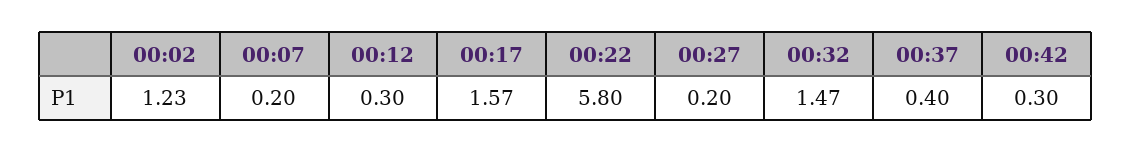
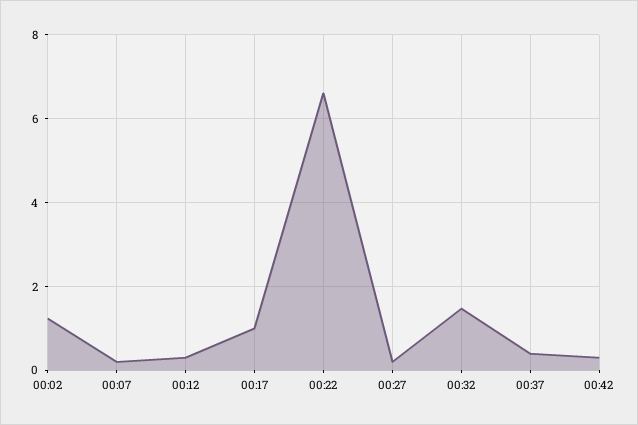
  {
    "00:02": 1.23,
    "00:07": 0.2,
    "00:12": 0.3,
-   "00:17": 1.57,
+   "00:17": 1,
-   "00:22": 5.8,
+   "00:22": 6.6,
    "00:27": 0.2,
    "00:32": 1.47,
    "00:37": 0.4,
    "00:42": 0.3
  }

